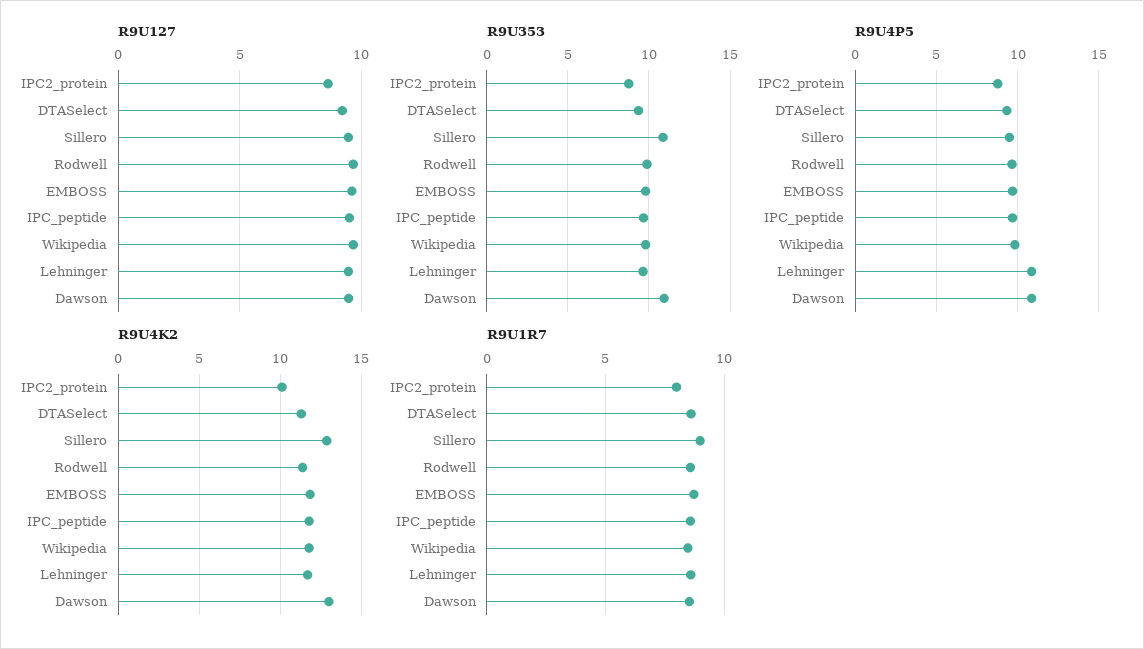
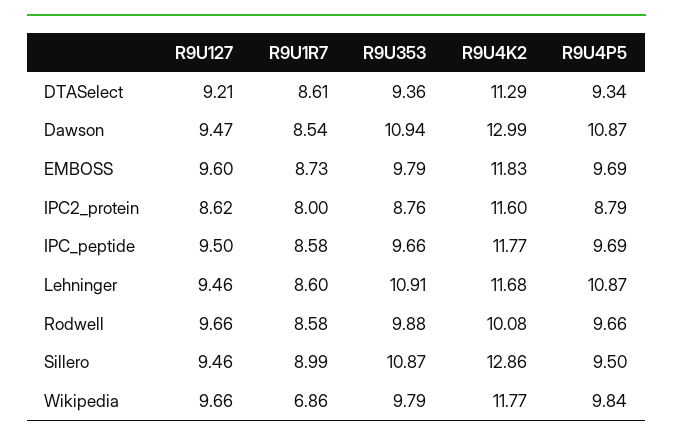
  {
    "R9U127": {
      "IPC2_protein": 8.62,
      "DTASelect": 9.21,
      "Sillero": 9.46,
      "Rodwell": 9.66,
      "EMBOSS": 9.6,
      "IPC_peptide": 9.5,
      "Wikipedia": 9.66,
      "Lehninger": 9.46,
      "Dawson": 9.47
    },
    "R9U353": {
      "IPC2_protein": 8.76,
      "DTASelect": 9.36,
      "Sillero": 10.87,
      "Rodwell": 9.88,
      "EMBOSS": 9.79,
      "IPC_peptide": 9.66,
      "Wikipedia": 9.79,
-     "Lehninger": 9.5,
+     "Lehninger": 10.91,
      "Dawson": 10.94
    },
    "R9U4P5": {
      "IPC2_protein": 8.79,
      "DTASelect": 9.34,
      "Sillero": 9.5,
      "Rodwell": 9.66,
      "EMBOSS": 9.69,
      "IPC_peptide": 9.69,
      "Wikipedia": 9.84,
      "Lehninger": 10.87,
      "Dawson": 10.87
    },
    "R9U4K2": {
-     "IPC2_protein": 10,
+     "IPC2_protein": 11.6,
      "DTASelect": 11.29,
      "Sillero": 12.86,
-     "Rodwell": 11.5,
+     "Rodwell": 10.08,
      "EMBOSS": 11.83,
      "IPC_peptide": 11.77,
      "Wikipedia": 11.77,
      "Lehninger": 11.68,
      "Dawson": 12.99
    },
    "R9U1R7": {
      "IPC2_protein": 8,
      "DTASelect": 8.61,
      "Sillero": 8.99,
      "Rodwell": 8.58,
      "EMBOSS": 8.73,
      "IPC_peptide": 8.58,
-     "Wikipedia": 8.5,
+     "Wikipedia": 6.86,
      "Lehninger": 8.6,
      "Dawson": 8.54
    }
  }

